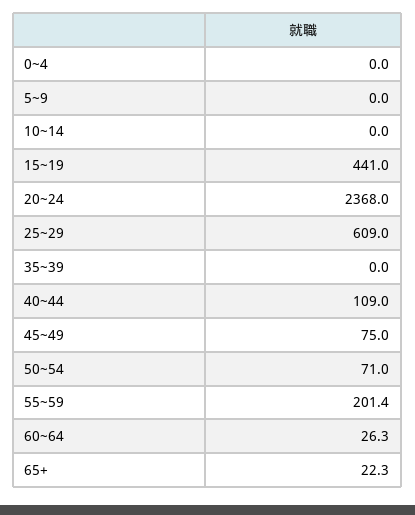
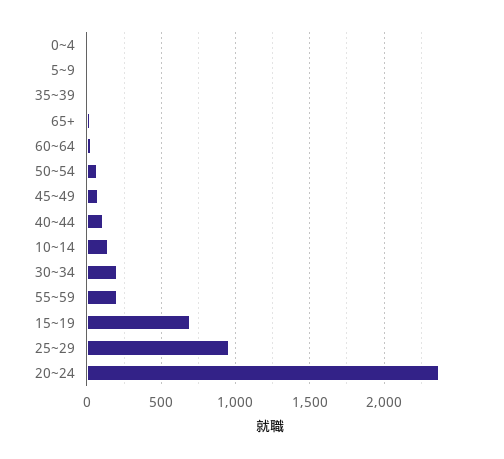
  {
    "0~4": 0,
    "5~9": 0,
-   "10~14": 0,
+   "10~14": 150,
-   "15~19": 441,
+   "15~19": 700,
    "20~24": 2368,
-   "25~29": 609,
+   "25~29": 950,
    "35~39": 0,
    "40~44": 109,
    "45~49": 75,
    "50~54": 71,
    "55~59": 201.4,
    "60~64": 26.3,
-   "65+": 22.3
+   "65+": 22.3,
+   "30~34": 200
  }

